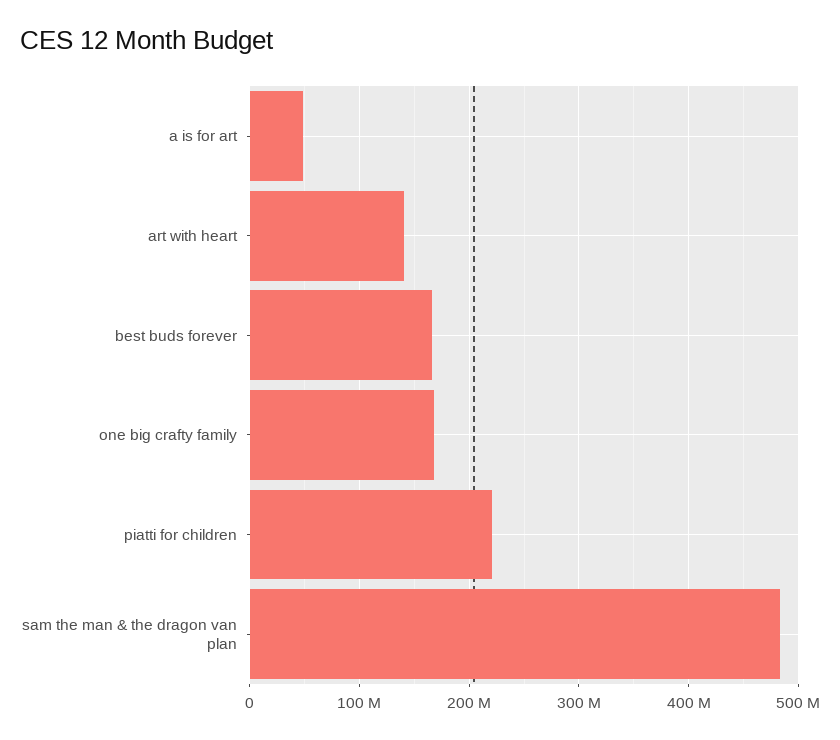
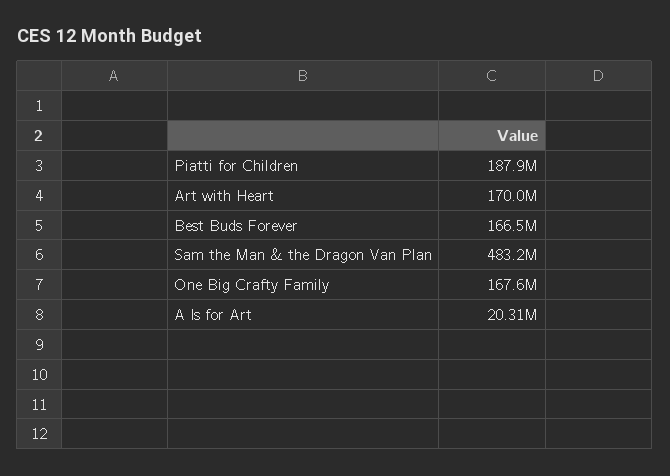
  {
-   "a is for art": 50000000,
+   "a is for art": 20310000,
-   "art with heart": 140000000,
+   "art with heart": 170000000,
    "best buds forever": 166500000,
    "one big crafty family": 167600000,
-   "piatti for children": 220000000,
+   "piatti for children": 187900000,
    "sam the man & the dragon van plan": 483200000
  }

